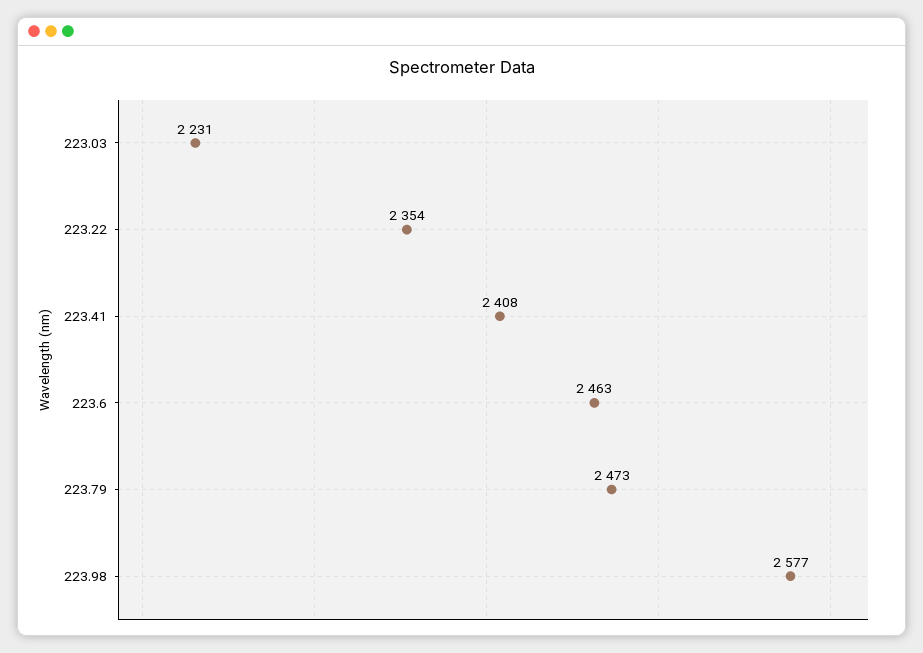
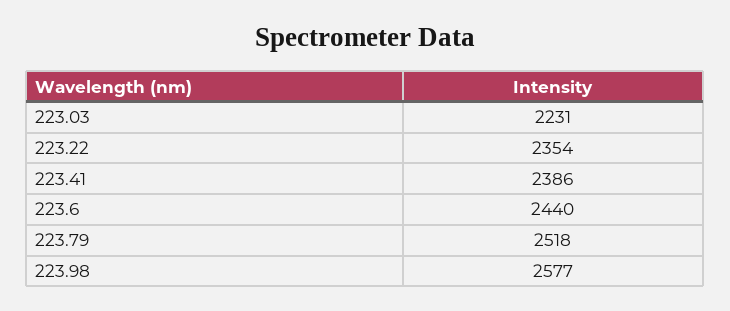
  {
    "223.03": 2231,
    "223.22": 2354,
-   "223.41": 2408,
+   "223.41": 2386,
-   "223.6": 2463,
+   "223.6": 2440,
-   "223.79": 2473,
+   "223.79": 2518,
    "223.98": 2577
  }

